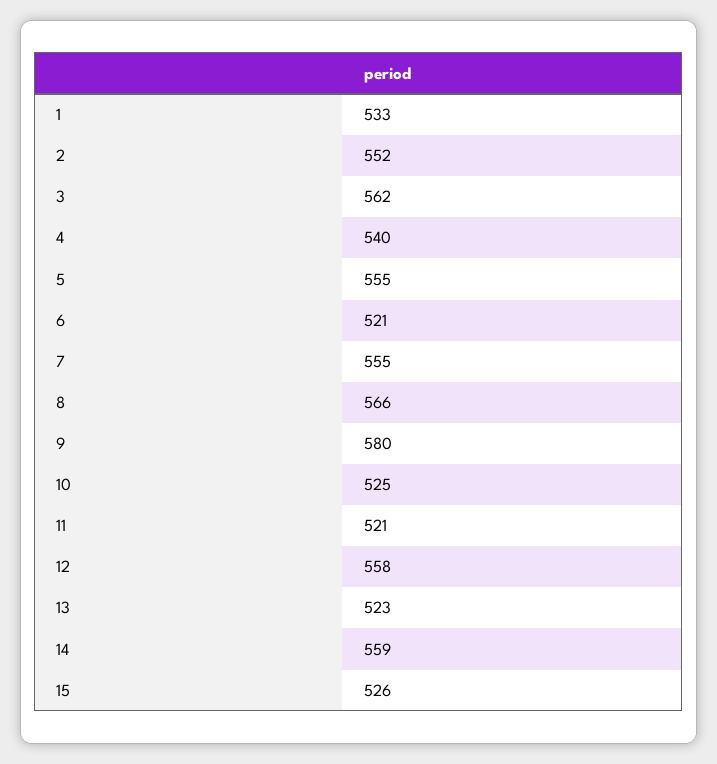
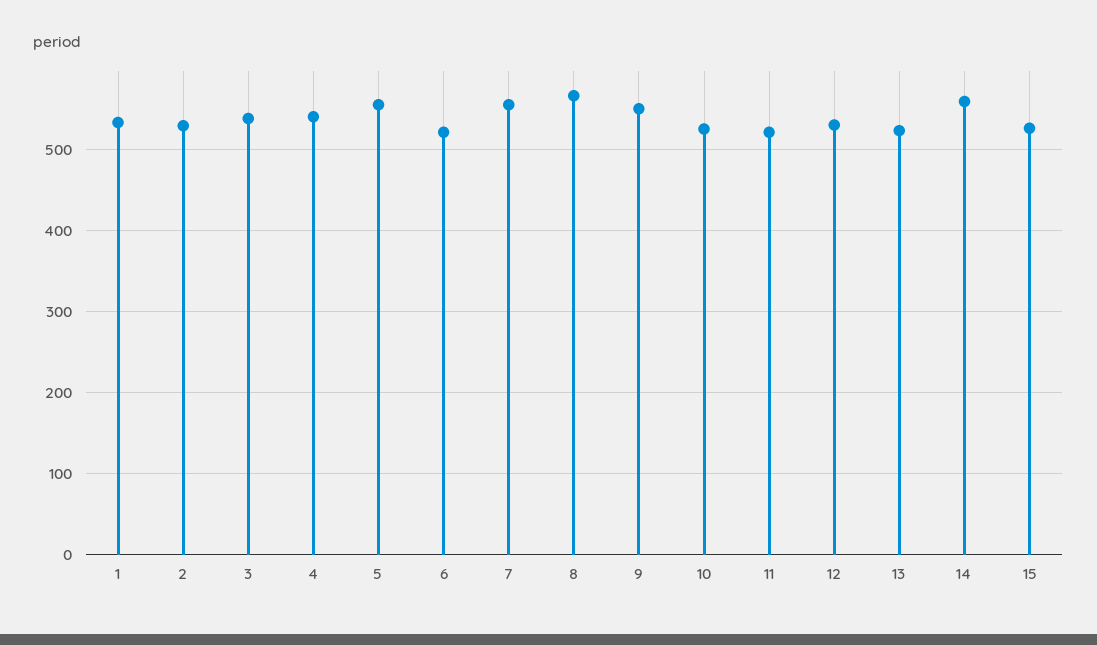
  {
    "1": 533,
-   "2": 552,
+   "2": 530,
-   "3": 562,
+   "3": 540,
    "4": 540,
    "5": 555,
    "6": 521,
    "7": 555,
    "8": 566,
-   "9": 580,
+   "9": 550,
    "10": 525,
    "11": 521,
-   "12": 558,
+   "12": 530,
    "13": 523,
    "14": 559,
    "15": 526
  }

